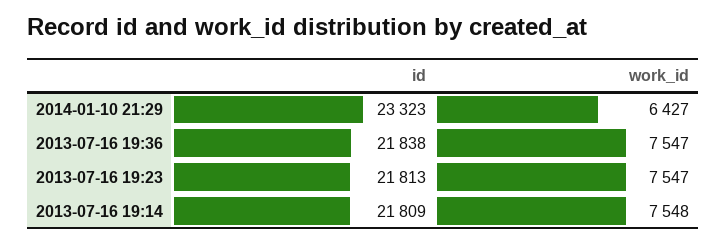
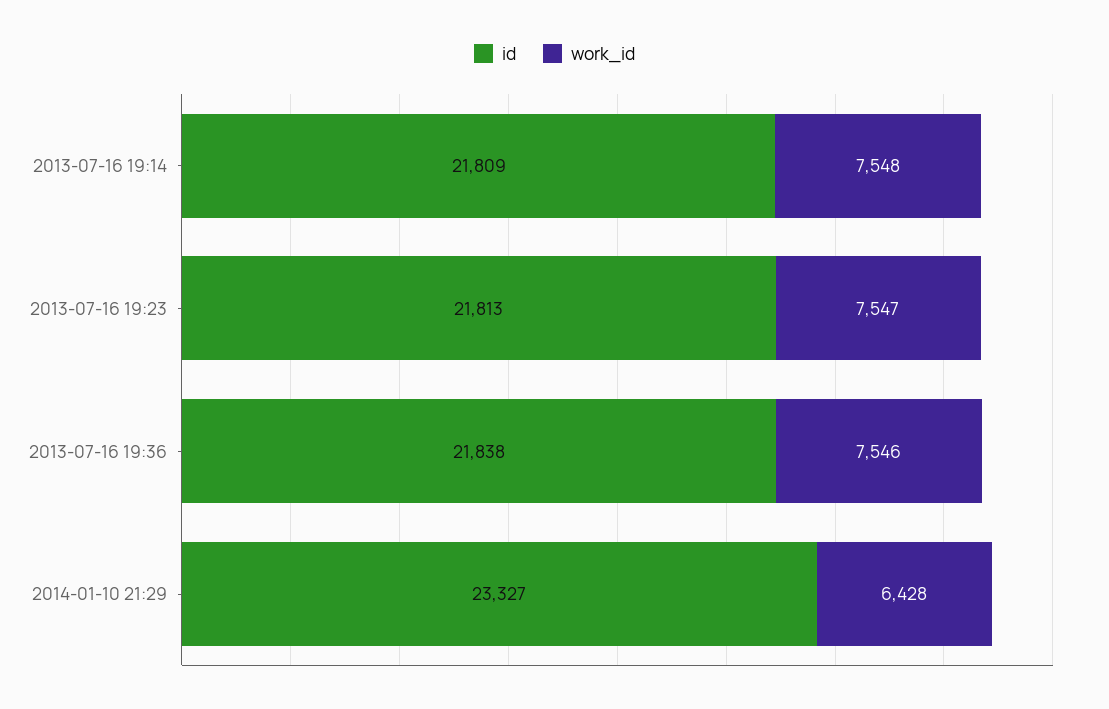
  {
    "id": {
-     "2014-01-10 21:29": 23323,
+     "2014-01-10 21:29": 23327,
      "2013-07-16 19:36": 21838,
      "2013-07-16 19:23": 21813,
      "2013-07-16 19:14": 21809
    },
    "work_id": {
-     "2014-01-10 21:29": 6427,
+     "2014-01-10 21:29": 6428,
-     "2013-07-16 19:36": 7547,
+     "2013-07-16 19:36": 7546,
      "2013-07-16 19:23": 7547,
      "2013-07-16 19:14": 7548
    }
  }

